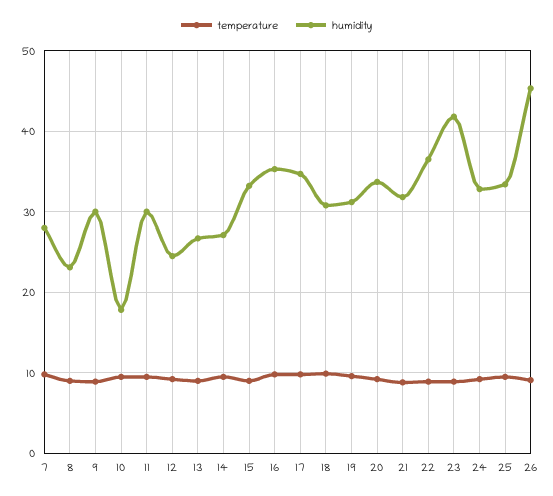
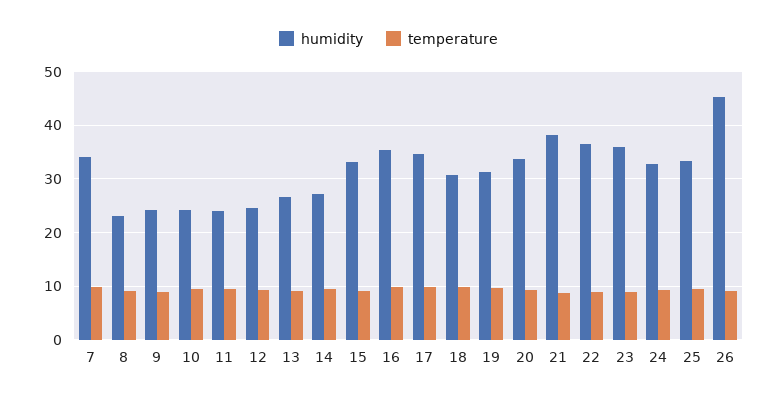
  {
    "temperature": {
      "7": 10,
      "8": 9,
      "9": 9,
      "10": 10,
      "11": 10,
      "12": 9,
      "13": 9,
      "14": 10,
      "15": 9,
      "16": 10,
      "17": 10,
      "18": 10,
      "19": 10,
      "20": 9,
      "21": 9,
      "22": 9,
      "23": 9,
      "24": 9,
      "25": 10,
      "26": 9
    },
    "humidity": {
-     "7": 28,
+     "7": 34,
      "8": 23,
-     "9": 30,
+     "9": 24,
-     "10": 18,
+     "10": 24,
-     "11": 30,
+     "11": 24,
      "12": 25,
      "13": 27,
      "14": 27,
      "15": 33,
      "16": 35,
      "17": 35,
      "18": 31,
      "19": 31,
      "20": 34,
-     "21": 32,
+     "21": 38,
      "22": 37,
-     "23": 42,
+     "23": 36,
      "24": 33,
      "25": 33,
      "26": 45
    }
  }

